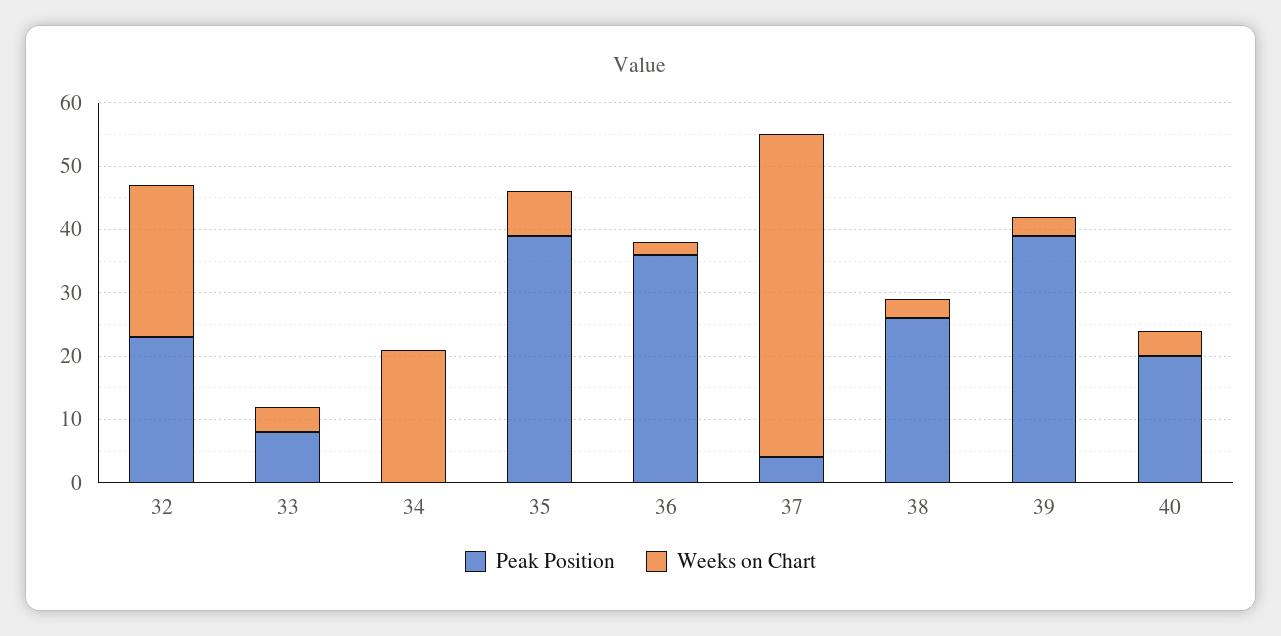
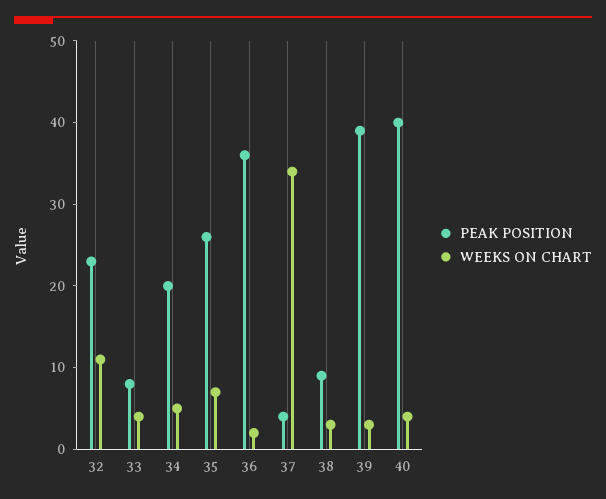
  {
    "Peak Position": {
      "32": 23,
      "33": 8,
-     "34": 0,
+     "34": 20,
-     "35": 40,
+     "35": 26,
      "36": 36,
      "37": 4,
-     "38": 25,
+     "38": 9,
      "39": 39,
-     "40": 20
+     "40": 40
    },
    "Weeks on Chart": {
-     "32": 25,
+     "32": 11,
      "33": 4,
-     "34": 20,
+     "34": 5,
      "35": 7,
      "36": 2,
-     "37": 50,
+     "37": 34,
      "38": 3,
      "39": 3,
      "40": 4
    }
  }

